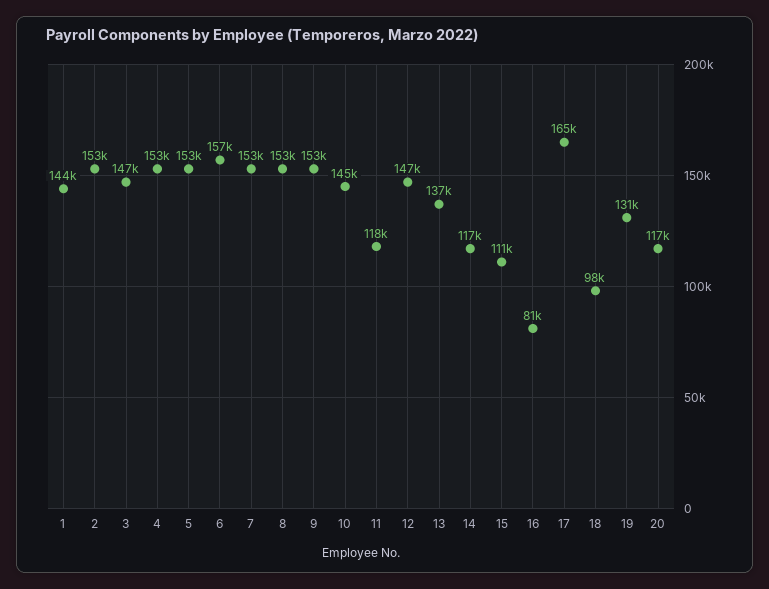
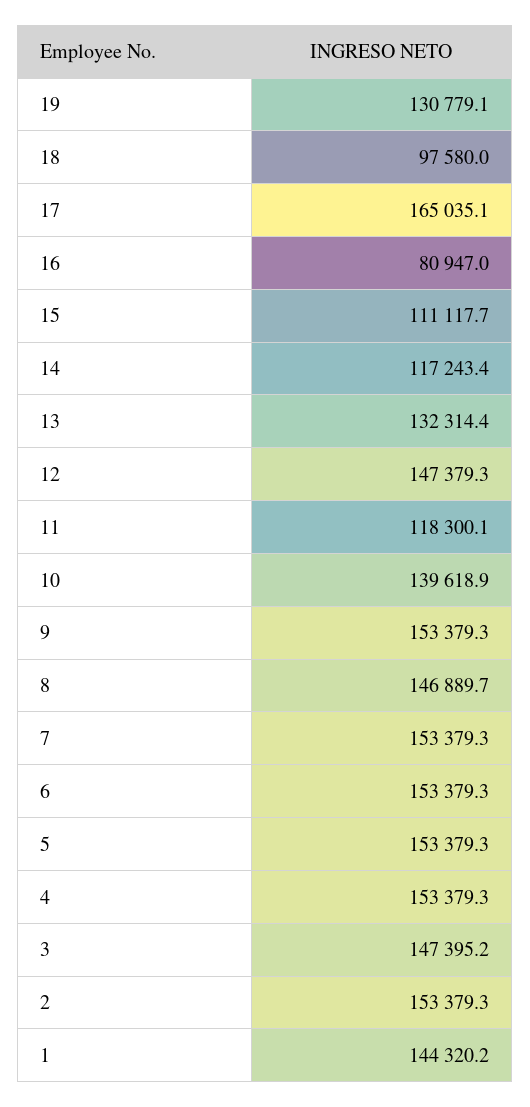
  {
    "1": 144320.2,
    "2": 153379.3,
    "3": 147395.2,
    "4": 153379.3,
    "5": 153379.3,
-   "6": 157000,
+   "6": 153379.3,
    "7": 153379.3,
-   "8": 153000,
+   "8": 146889.7,
    "9": 153379.3,
-   "10": 145000,
+   "10": 139618.9,
    "11": 118300.1,
    "12": 147379.3,
-   "13": 137000,
+   "13": 132314.4,
    "14": 117243.4,
    "15": 111117.7,
    "16": 80947,
    "17": 165035.1,
    "18": 97580,
-   "19": 130779.1,
+   "19": 130779.1
-   "20": 117000
  }

